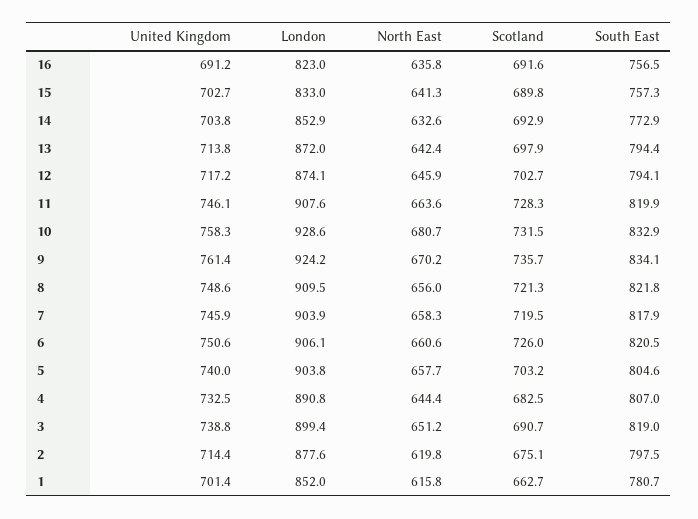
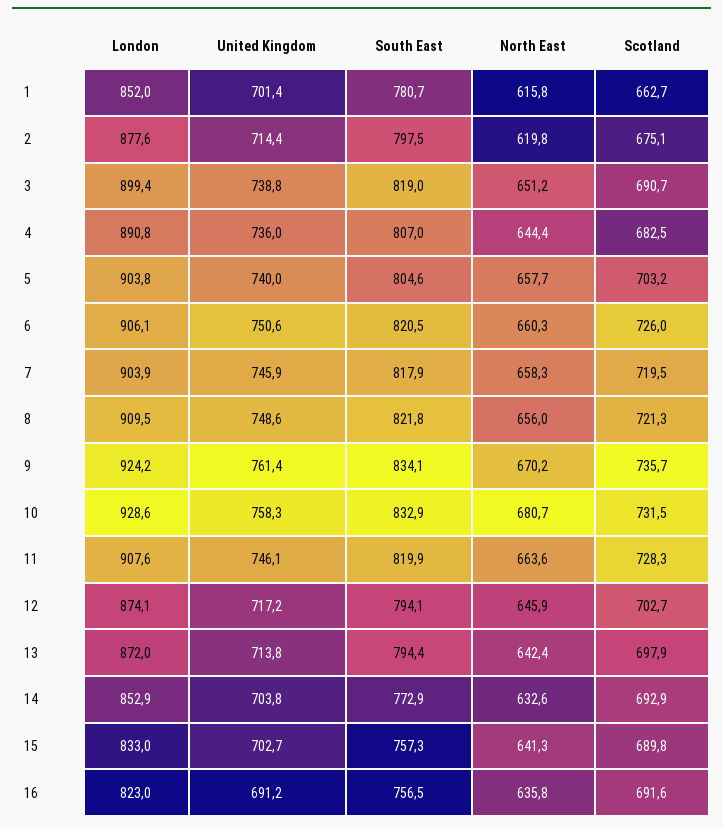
  {
    "United Kingdom": {
      "16": 691.2,
      "15": 702.7,
      "14": 703.8,
      "13": 713.8,
      "12": 717.2,
      "11": 746.1,
      "10": 758.3,
      "9": 761.4,
      "8": 748.6,
      "7": 745.9,
      "6": 750.6,
      "5": 740,
-     "4": 732.5,
+     "4": 736,
      "3": 738.8,
      "2": 714.4,
      "1": 701.4
    },
    "London": {
      "16": 823,
      "15": 833,
      "14": 852.9,
      "13": 872,
      "12": 874.1,
      "11": 907.6,
      "10": 928.6,
      "9": 924.2,
      "8": 909.5,
      "7": 903.9,
      "6": 906.1,
      "5": 903.8,
      "4": 890.8,
      "3": 899.4,
      "2": 877.6,
      "1": 852
    },
    "North East": {
      "16": 635.8,
      "15": 641.3,
      "14": 632.6,
      "13": 642.4,
      "12": 645.9,
      "11": 663.6,
      "10": 680.7,
      "9": 670.2,
      "8": 656,
      "7": 658.3,
-     "6": 660.6,
+     "6": 660.3,
      "5": 657.7,
      "4": 644.4,
      "3": 651.2,
      "2": 619.8,
      "1": 615.8
    },
    "Scotland": {
      "16": 691.6,
      "15": 689.8,
      "14": 692.9,
      "13": 697.9,
      "12": 702.7,
      "11": 728.3,
      "10": 731.5,
      "9": 735.7,
      "8": 721.3,
      "7": 719.5,
      "6": 726,
      "5": 703.2,
      "4": 682.5,
      "3": 690.7,
      "2": 675.1,
      "1": 662.7
    },
    "South East": {
      "16": 756.5,
      "15": 757.3,
      "14": 772.9,
      "13": 794.4,
      "12": 794.1,
      "11": 819.9,
      "10": 832.9,
      "9": 834.1,
      "8": 821.8,
      "7": 817.9,
      "6": 820.5,
      "5": 804.6,
      "4": 807,
      "3": 819,
      "2": 797.5,
      "1": 780.7
    }
  }

